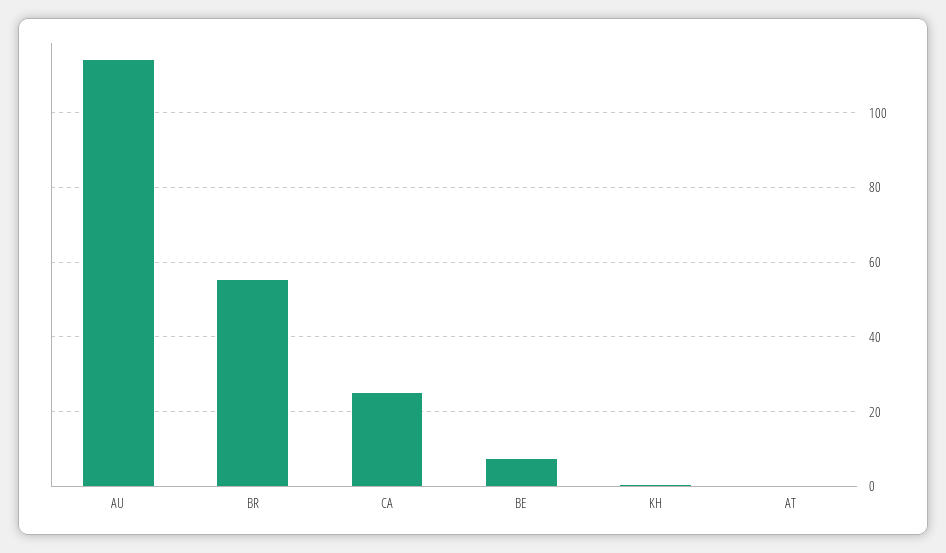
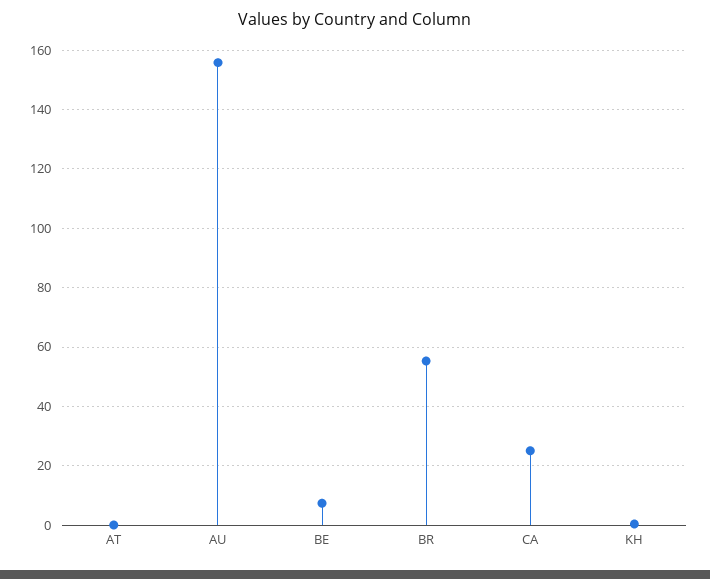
  {
-   "AU": 114,
+   "AU": 155,
    "BR": 56,
    "CA": 26,
    "BE": 8,
    "KH": 0,
    "AT": 0
  }

